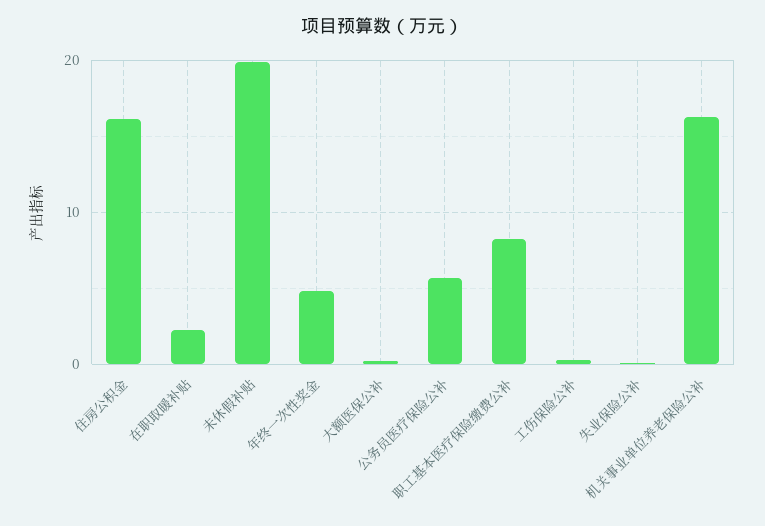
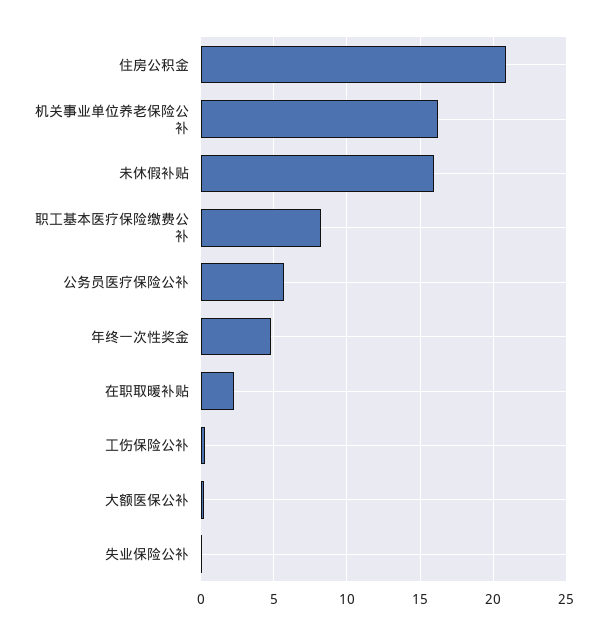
  {
-   "住房公积金": 16,
+   "住房公积金": 21,
    "在职取暖补贴": 2.5,
-   "未休假补贴": 20,
+   "未休假补贴": 16,
    "年终一次性奖金": 5,
    "大额医保公补": 0,
    "公务员医疗保险公补": 5.5,
    "职工基本医疗保险缴费公补": 8.5,
    "工伤保险公补": 0.5,
    "失业保险公补": 0,
    "机关事业单位养老保险公补": 16
  }

